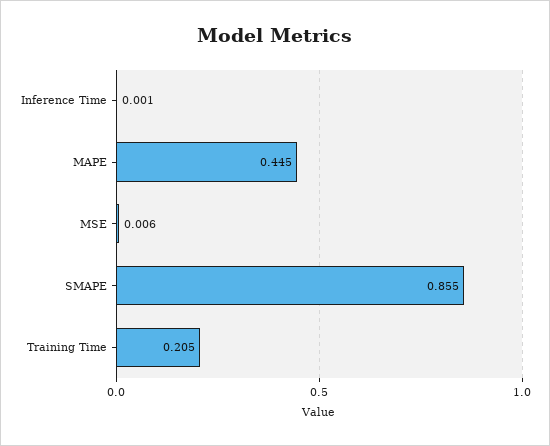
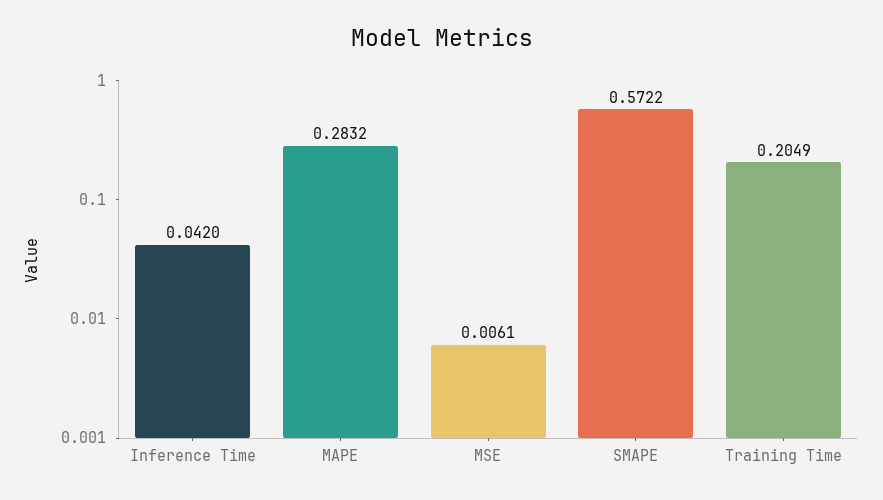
  {
-   "Inference Time": 0.001,
+   "Inference Time": 0.042,
-   "MAPE": 0.445,
+   "MAPE": 0.2832,
    "MSE": 0.0061,
-   "SMAPE": 0.855,
+   "SMAPE": 0.5722,
    "Training Time": 0.2049
  }

